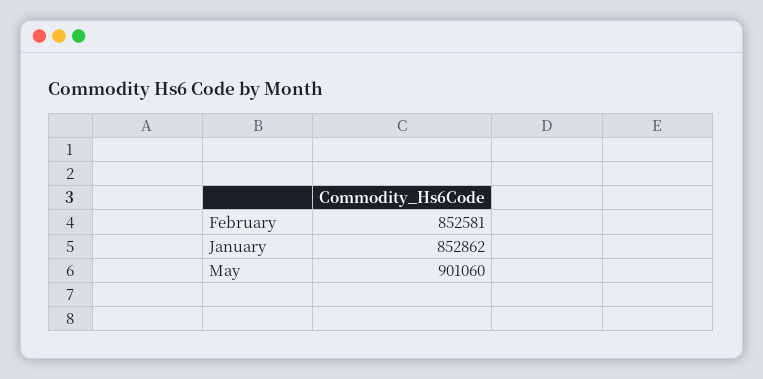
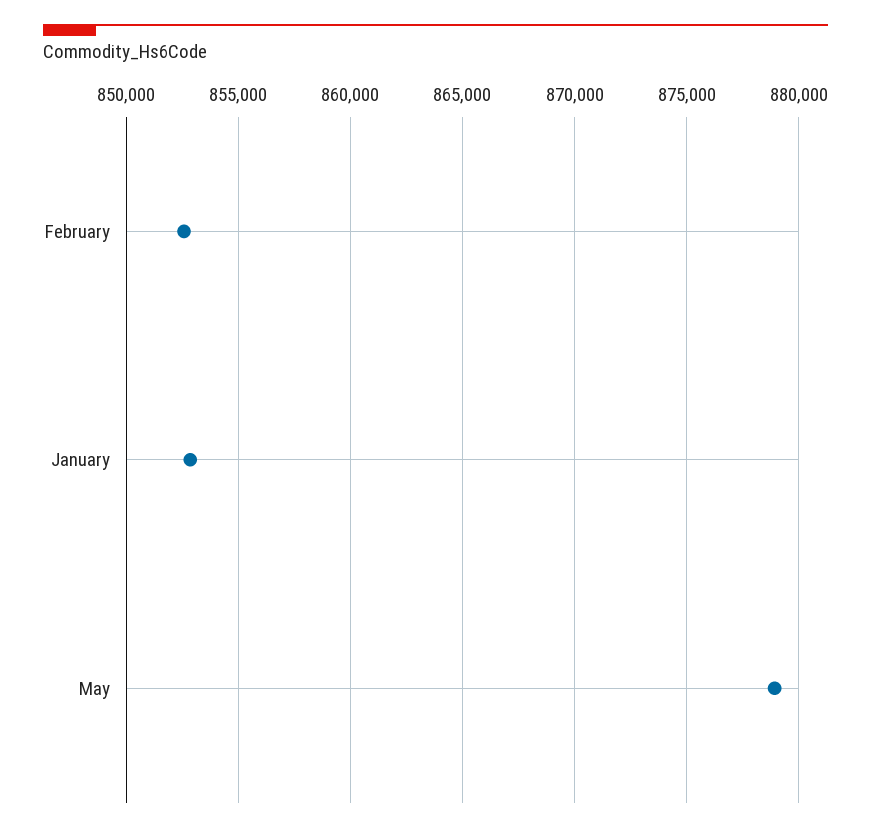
  {
    "February": 852581,
    "January": 852862,
-   "May": 901060
+   "May": 879000
  }

